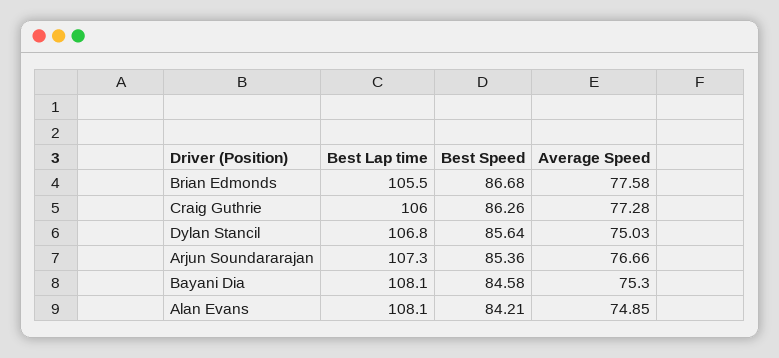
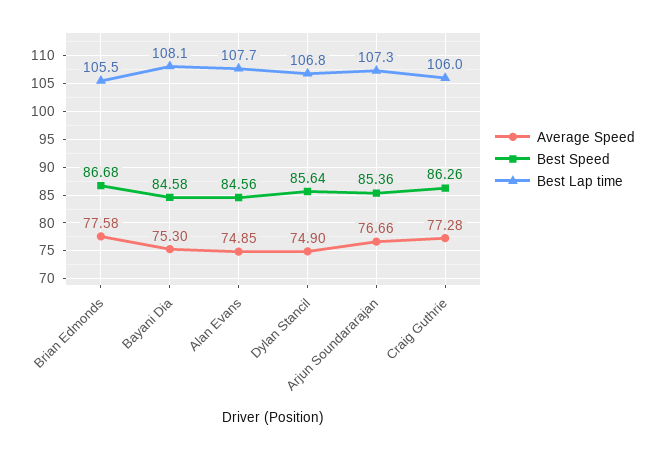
  {
    "Best Lap time": {
      "Brian Edmonds": 105.5,
      "Craig Guthrie": 106,
      "Dylan Stancil": 106.8,
      "Arjun Soundararajan": 107.3,
      "Bayani Dia": 108.1,
-     "Alan Evans": 108.1
+     "Alan Evans": 107.7
    },
    "Best Speed": {
      "Brian Edmonds": 86.68,
      "Craig Guthrie": 86.26,
      "Dylan Stancil": 85.64,
      "Arjun Soundararajan": 85.36,
      "Bayani Dia": 84.58,
-     "Alan Evans": 84.21
+     "Alan Evans": 84.56
    },
    "Average Speed": {
      "Brian Edmonds": 77.58,
      "Craig Guthrie": 77.28,
-     "Dylan Stancil": 75.03,
+     "Dylan Stancil": 74.9,
      "Arjun Soundararajan": 76.66,
      "Bayani Dia": 75.3,
      "Alan Evans": 74.85
    }
  }

